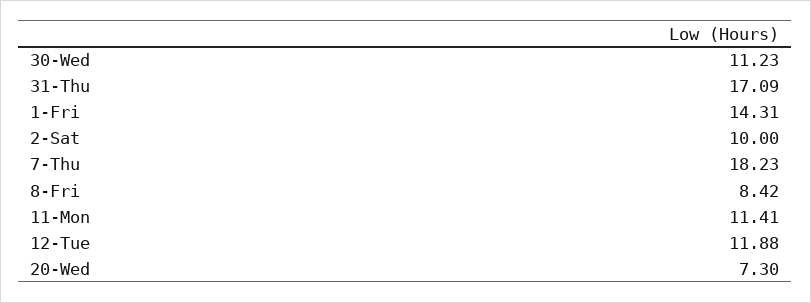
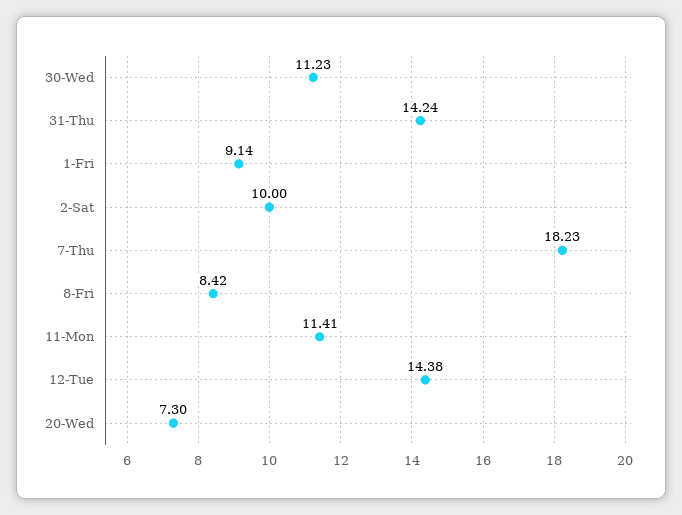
  {
    "30-Wed": 11.23,
-   "31-Thu": 17.09,
+   "31-Thu": 14.24,
-   "1-Fri": 14.31,
+   "1-Fri": 9.14,
    "2-Sat": 10,
    "7-Thu": 18.23,
    "8-Fri": 8.42,
    "11-Mon": 11.41,
-   "12-Tue": 11.88,
+   "12-Tue": 14.38,
    "20-Wed": 7.3
  }

